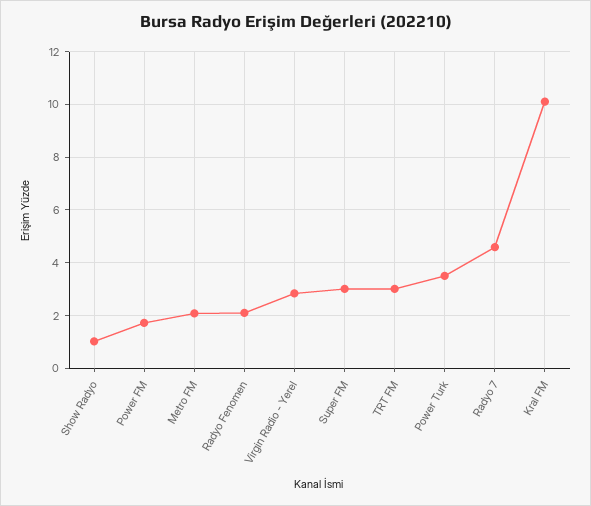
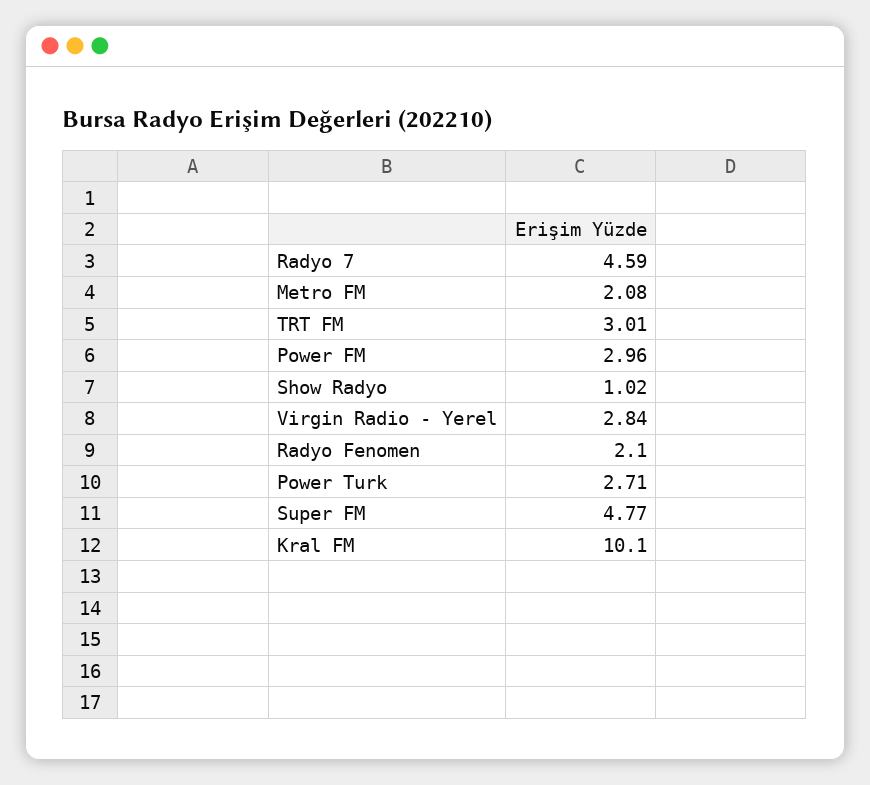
  {
    "Show Radyo": 1.02,
-   "Power FM": 1.75,
+   "Power FM": 2.96,
    "Metro FM": 2.08,
    "Radyo Fenomen": 2.1,
    "Virgin Radio - Yerel": 2.84,
-   "Super FM": 3,
+   "Super FM": 4.77,
    "TRT FM": 3.01,
-   "Power Turk": 3.5,
+   "Power Turk": 2.71,
    "Radyo 7": 4.59,
    "Kral FM": 10.1
  }

